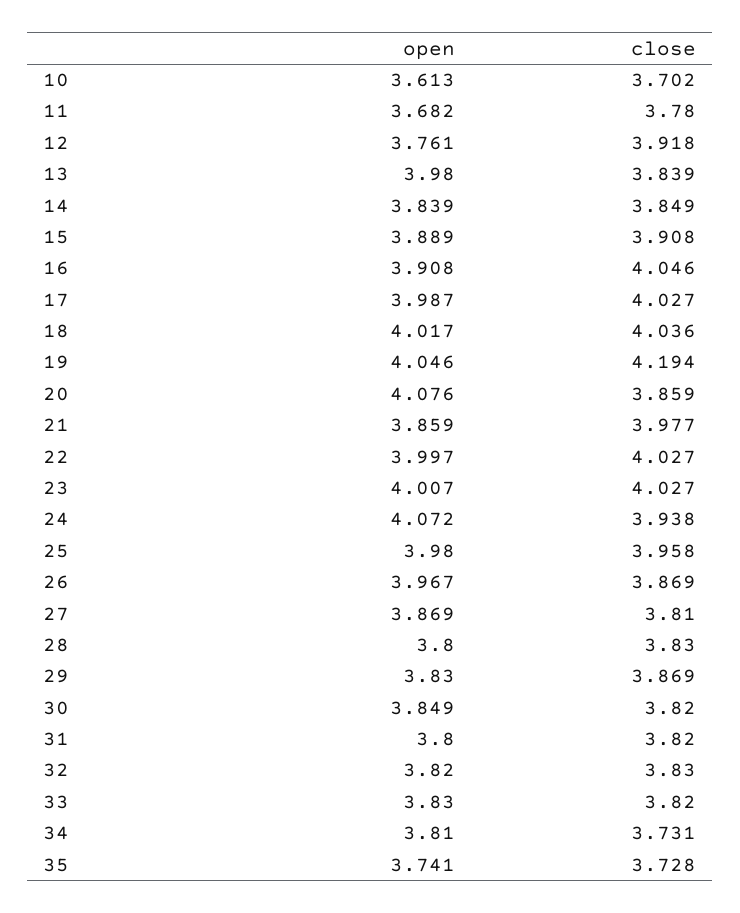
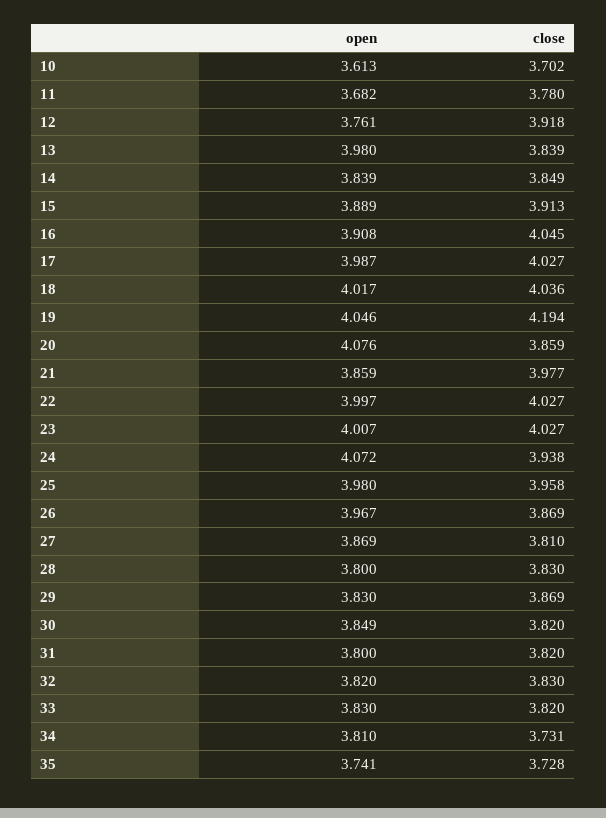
  {
    "open": {
      "10": 3.613,
      "11": 3.682,
      "12": 3.761,
      "13": 3.98,
      "14": 3.839,
      "15": 3.889,
      "16": 3.908,
      "17": 3.987,
      "18": 4.017,
      "19": 4.046,
      "20": 4.076,
      "21": 3.859,
      "22": 3.997,
      "23": 4.007,
      "24": 4.072,
      "25": 3.98,
      "26": 3.967,
      "27": 3.869,
      "28": 3.8,
      "29": 3.83,
      "30": 3.849,
      "31": 3.8,
      "32": 3.82,
      "33": 3.83,
      "34": 3.81,
      "35": 3.741
    },
    "close": {
      "10": 3.702,
      "11": 3.78,
      "12": 3.918,
      "13": 3.839,
      "14": 3.849,
-     "15": 3.908,
+     "15": 3.913,
-     "16": 4.046,
+     "16": 4.045,
      "17": 4.027,
      "18": 4.036,
      "19": 4.194,
      "20": 3.859,
      "21": 3.977,
      "22": 4.027,
      "23": 4.027,
      "24": 3.938,
      "25": 3.958,
      "26": 3.869,
      "27": 3.81,
      "28": 3.83,
      "29": 3.869,
      "30": 3.82,
      "31": 3.82,
      "32": 3.83,
      "33": 3.82,
      "34": 3.731,
      "35": 3.728
    }
  }

